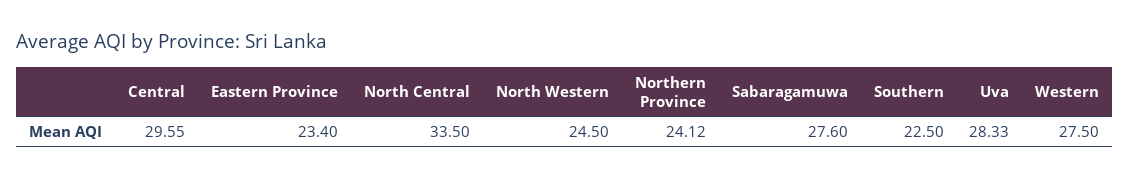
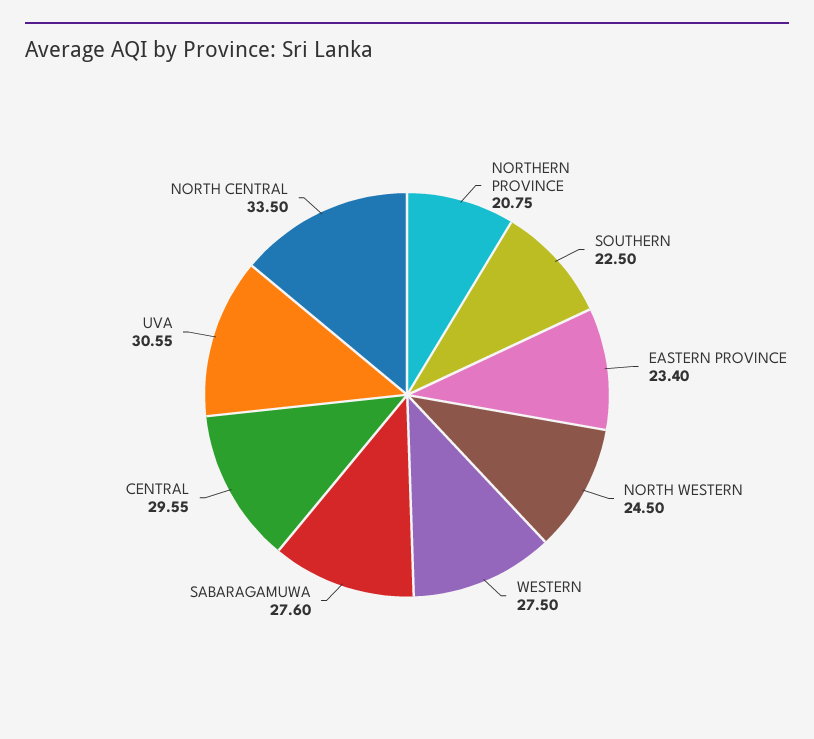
  {
    "Central": 29.55,
    "Eastern Province": 23.4,
    "North Central": 33.5,
    "North Western": 24.5,
-   "Northern Province": 24.12,
+   "Northern Province": 20.75,
    "Sabaragamuwa": 27.6,
    "Southern": 22.5,
-   "Uva": 28.33,
+   "Uva": 30.55,
    "Western": 27.5
  }

